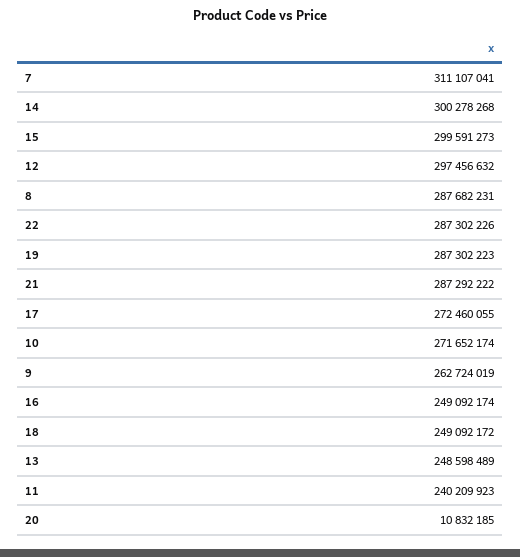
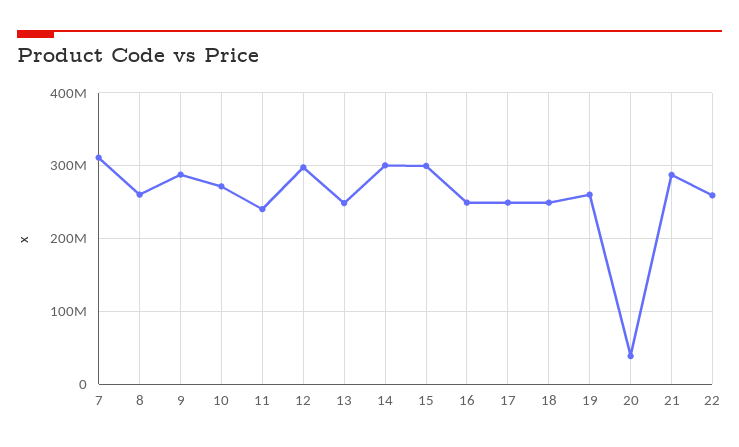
  {
    "7": 311107041,
    "14": 300278268,
    "15": 299591273,
    "12": 297456632,
-   "8": 287682231,
+   "8": 260000000,
-   "22": 287302226,
+   "22": 260000000,
-   "19": 287302223,
+   "19": 260000000,
    "21": 287292222,
-   "17": 272460055,
+   "17": 250000000,
    "10": 271652174,
-   "9": 262724019,
+   "9": 290000000,
    "16": 249092174,
    "18": 249092172,
    "13": 248598489,
    "11": 240209923,
-   "20": 10832185
+   "20": 40000000
  }

